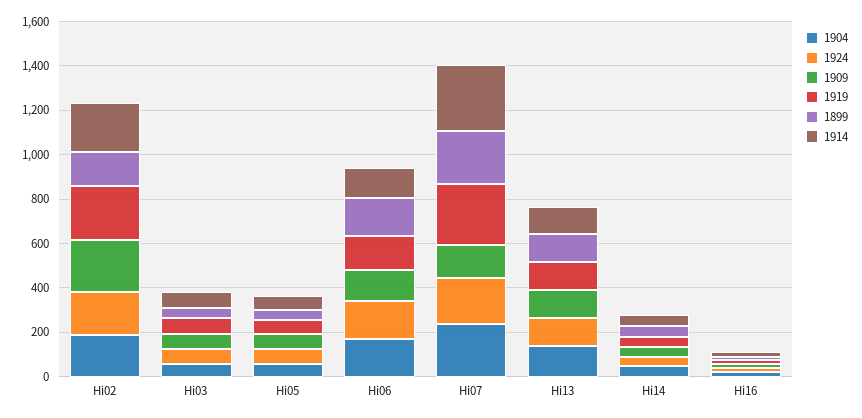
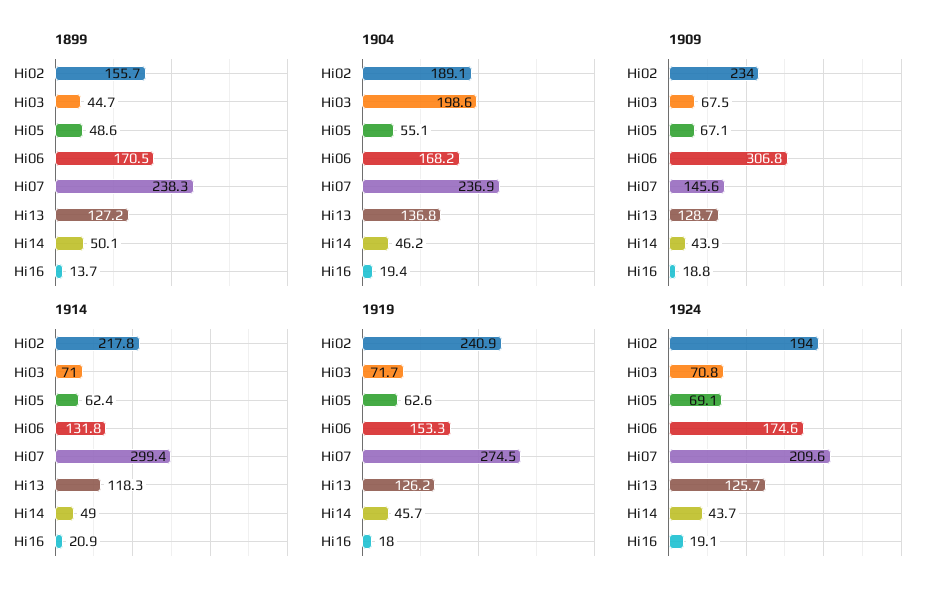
  {
    "1904": {
      "Hi02": 189.1,
-     "Hi03": 50,
+     "Hi03": 198.6,
      "Hi05": 55.1,
      "Hi06": 168.2,
      "Hi07": 236.9,
      "Hi13": 136.8,
      "Hi14": 46.2,
      "Hi16": 19.4
    },
    "1924": {
      "Hi02": 194,
      "Hi03": 70.8,
      "Hi05": 69.1,
      "Hi06": 174.6,
      "Hi07": 209.6,
      "Hi13": 125.7,
      "Hi14": 43.7,
      "Hi16": 19.1
    },
    "1909": {
      "Hi02": 234,
      "Hi03": 67.5,
      "Hi05": 67.1,
-     "Hi06": 150,
+     "Hi06": 306.8,
      "Hi07": 145.6,
      "Hi13": 128.7,
      "Hi14": 43.9,
      "Hi16": 18.8
    },
    "1919": {
      "Hi02": 240.9,
      "Hi03": 71.7,
      "Hi05": 62.6,
      "Hi06": 153.3,
      "Hi07": 274.5,
      "Hi13": 126.2,
      "Hi14": 45.7,
      "Hi16": 18
    },
    "1899": {
      "Hi02": 155.7,
      "Hi03": 44.7,
      "Hi05": 48.6,
      "Hi06": 170.5,
      "Hi07": 238.3,
      "Hi13": 127.2,
      "Hi14": 50.1,
      "Hi16": 13.7
    },
    "1914": {
      "Hi02": 217.8,
      "Hi03": 71,
      "Hi05": 62.4,
      "Hi06": 131.8,
      "Hi07": 299.4,
      "Hi13": 118.3,
      "Hi14": 49,
      "Hi16": 20.9
    }
  }

